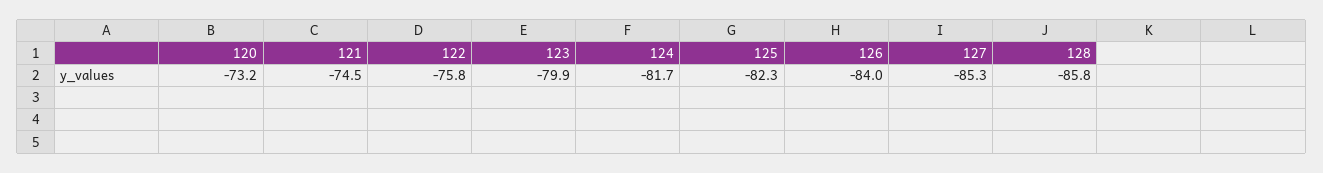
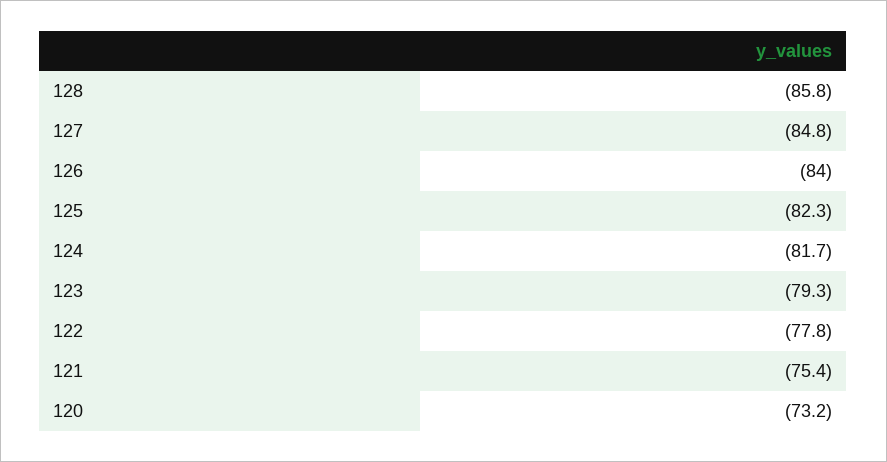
  {
    "120": -73.2,
-   "121": -74.5,
+   "121": -75.4,
-   "122": -75.8,
+   "122": -77.8,
-   "123": -79.9,
+   "123": -79.3,
    "124": -81.7,
    "125": -82.3,
    "126": -84,
-   "127": -85.3,
+   "127": -84.8,
    "128": -85.8
  }

